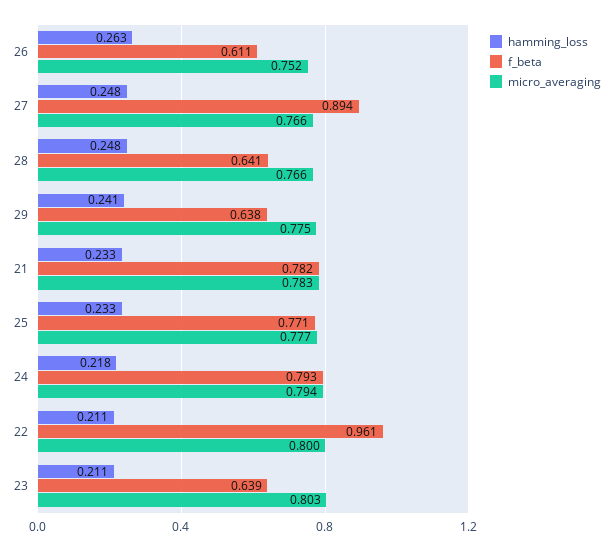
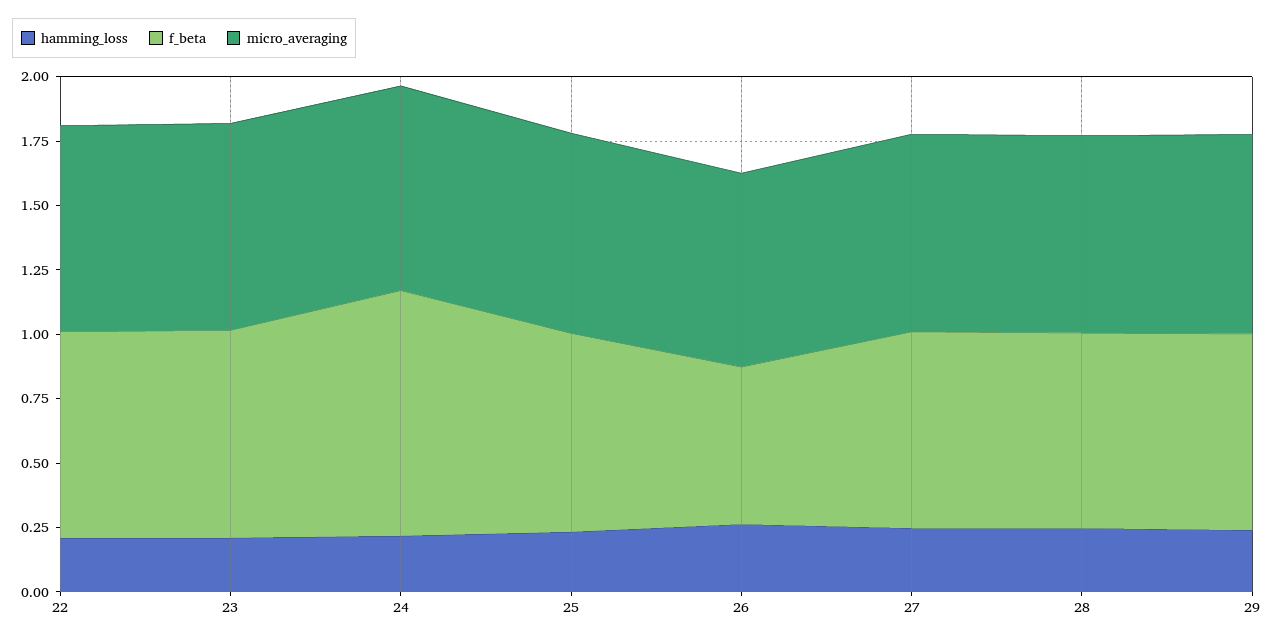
  {
    "hamming_loss": {
      "26": 0.263,
      "27": 0.248,
      "28": 0.248,
      "29": 0.241,
-     "21": 0.233,
      "25": 0.233,
      "24": 0.218,
      "22": 0.211,
      "23": 0.211
    },
    "f_beta": {
      "26": 0.611,
-     "27": 0.894,
+     "27": 0.75,
-     "28": 0.641,
+     "28": 0.75,
-     "29": 0.638,
+     "29": 0.75,
-     "21": 0.782,
      "25": 0.771,
-     "24": 0.793,
+     "24": 0.95,
-     "22": 0.961,
+     "22": 0.8,
-     "23": 0.639
+     "23": 0.8
    },
    "micro_averaging": {
      "26": 0.752,
      "27": 0.766,
      "28": 0.766,
      "29": 0.775,
-     "21": 0.783,
      "25": 0.777,
      "24": 0.794,
      "22": 0.8,
      "23": 0.803
    }
  }

